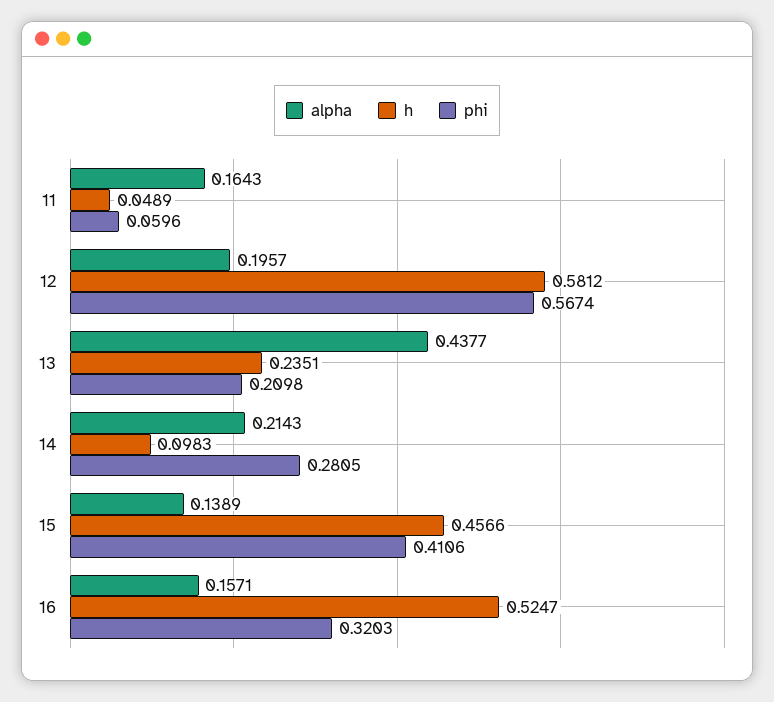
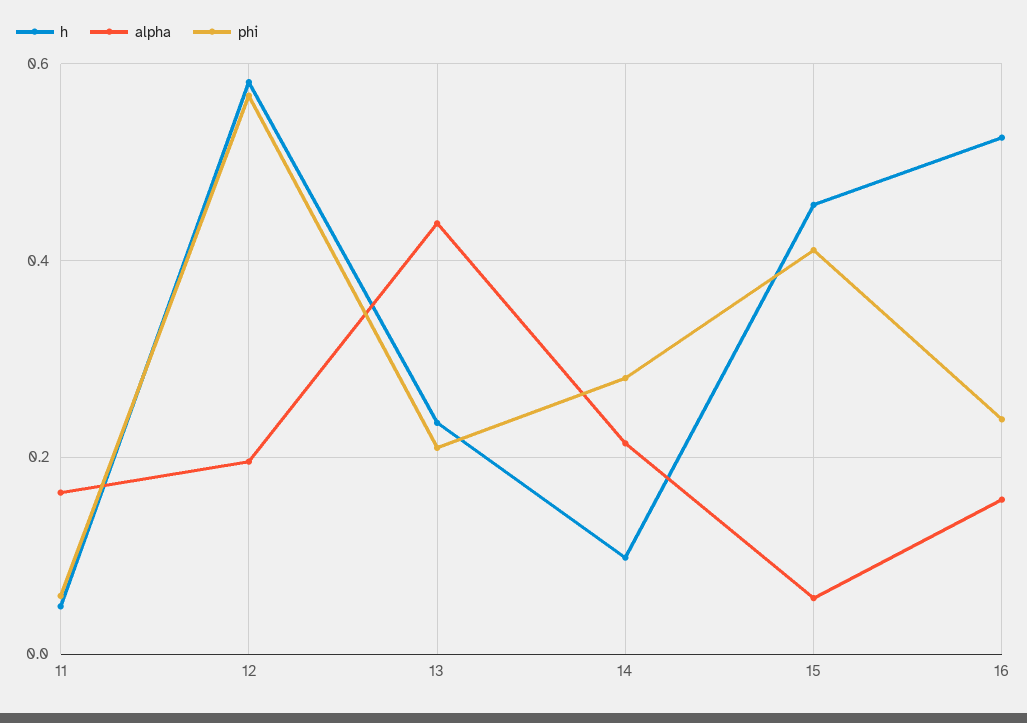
  {
    "alpha": {
      "11": 0.1643,
      "12": 0.1957,
      "13": 0.4377,
      "14": 0.2143,
-     "15": 0.1389,
+     "15": 0.06,
      "16": 0.1571
    },
    "h": {
      "11": 0.0489,
      "12": 0.5812,
      "13": 0.2351,
      "14": 0.0983,
      "15": 0.4566,
      "16": 0.5247
    },
    "phi": {
      "11": 0.0596,
      "12": 0.5674,
      "13": 0.2098,
      "14": 0.2805,
      "15": 0.4106,
-     "16": 0.3203
+     "16": 0.24
    }
  }

